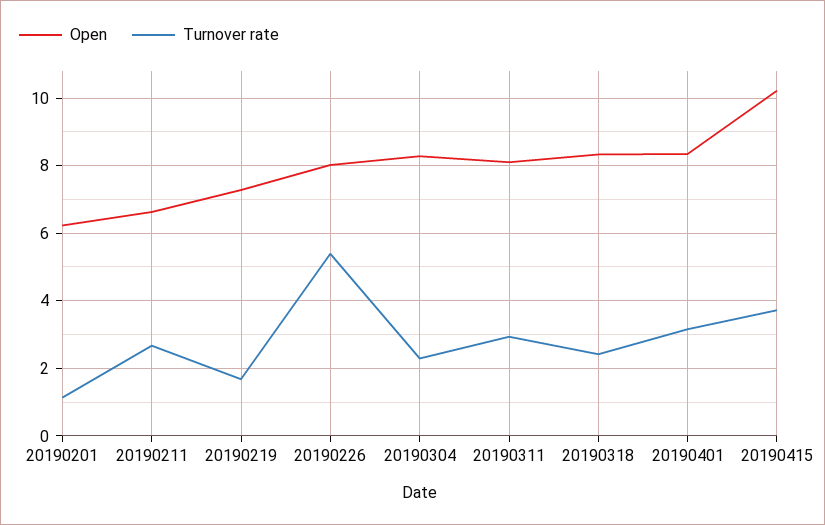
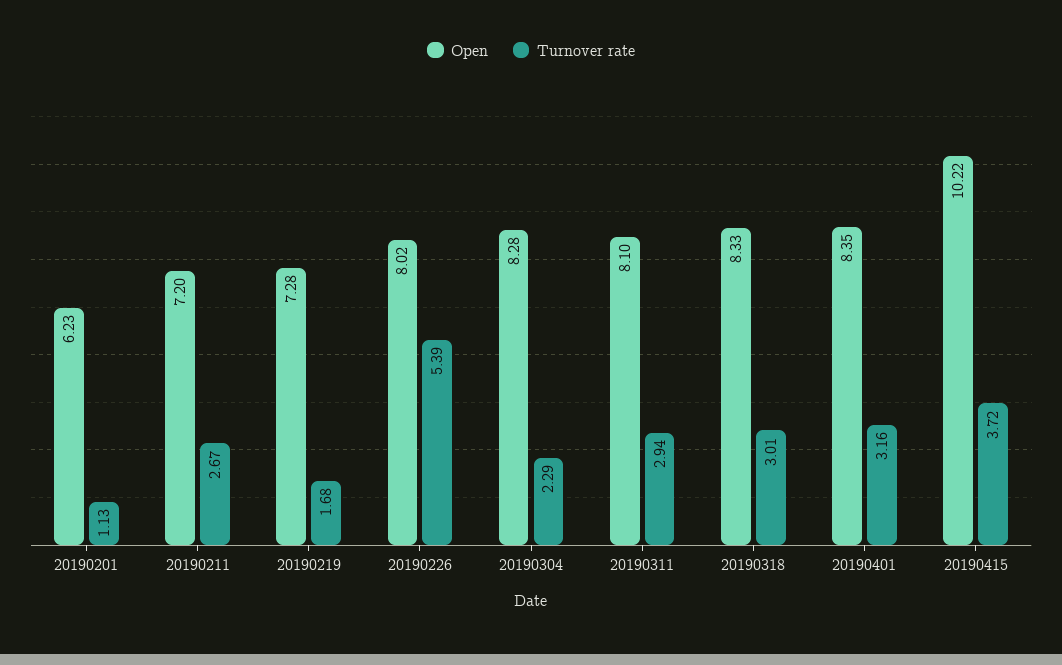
  {
    "Open": {
      "20190201": 6.23,
-     "20190211": 6.6,
+     "20190211": 7.2,
      "20190219": 7.28,
      "20190226": 8.02,
      "20190304": 8.28,
      "20190311": 8.1,
      "20190318": 8.33,
      "20190401": 8.35,
      "20190415": 10.22
    },
    "Turnover rate": {
      "20190201": 1.13,
      "20190211": 2.67,
      "20190219": 1.68,
      "20190226": 5.39,
      "20190304": 2.29,
      "20190311": 2.94,
-     "20190318": 2.4,
+     "20190318": 3.01,
      "20190401": 3.16,
      "20190415": 3.72
    }
  }

